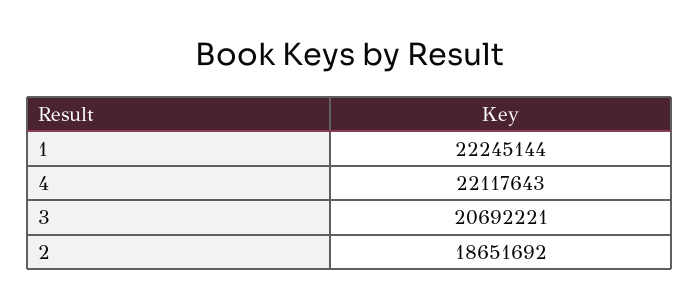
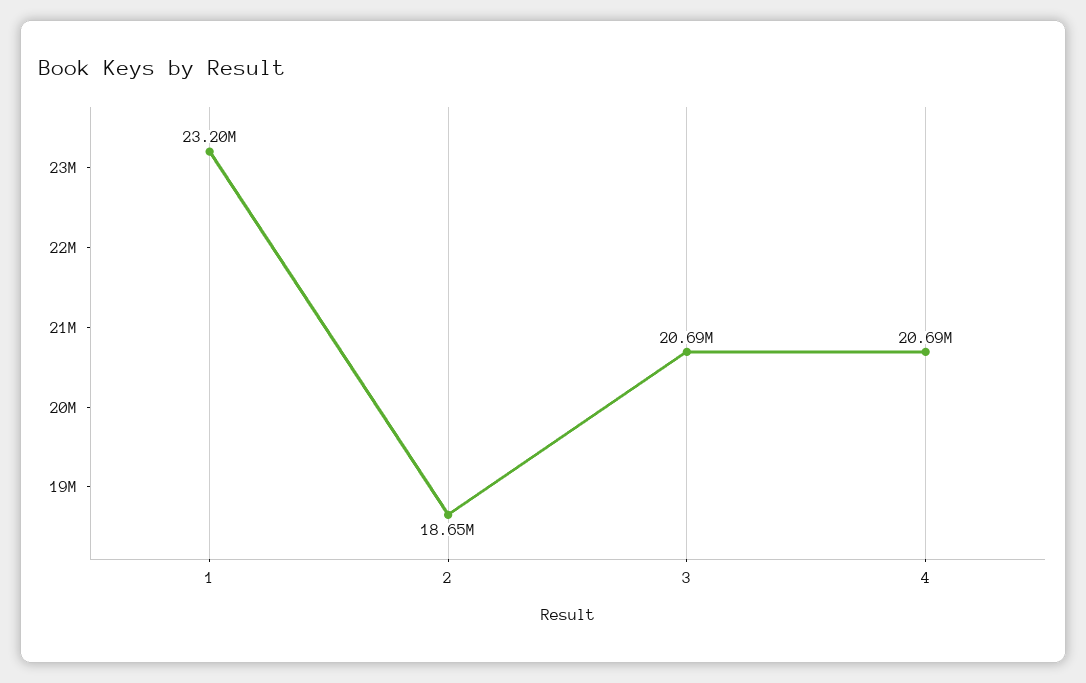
  {
-   "1": 22245144,
+   "1": 23200000,
-   "4": 22117643,
+   "4": 20690000,
    "3": 20692221,
    "2": 18651692
  }

